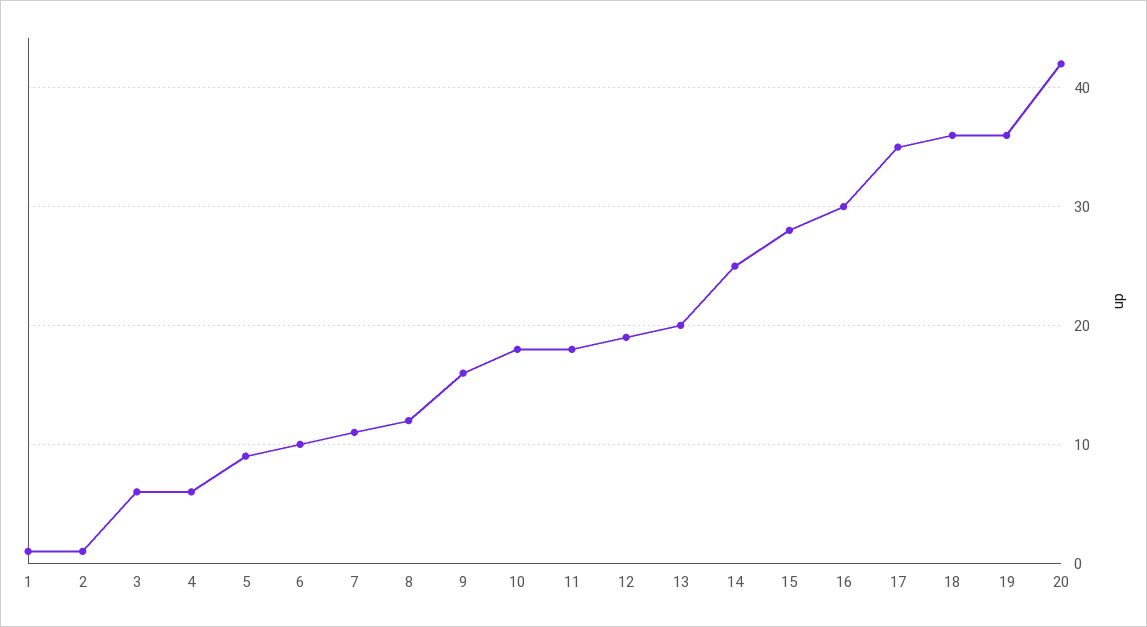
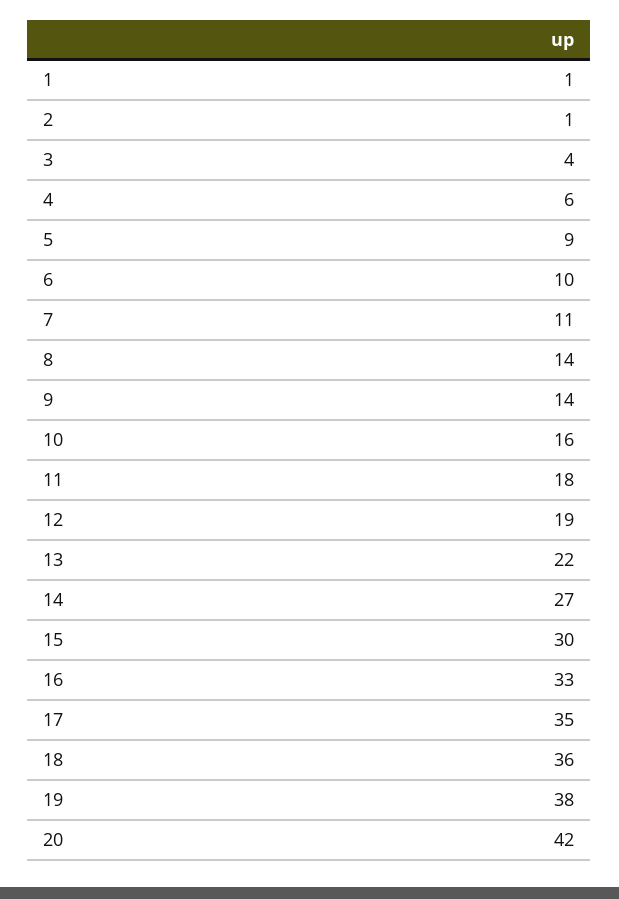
  {
    "1": 1,
    "2": 1,
-   "3": 6,
+   "3": 4,
    "4": 6,
    "5": 9,
    "6": 10,
    "7": 11,
-   "8": 12,
+   "8": 14,
-   "9": 16,
+   "9": 14,
-   "10": 18,
+   "10": 16,
    "11": 18,
    "12": 19,
-   "13": 20,
+   "13": 22,
-   "14": 25,
+   "14": 27,
-   "15": 28,
+   "15": 30,
-   "16": 30,
+   "16": 33,
    "17": 35,
    "18": 36,
-   "19": 36,
+   "19": 38,
    "20": 42
  }

